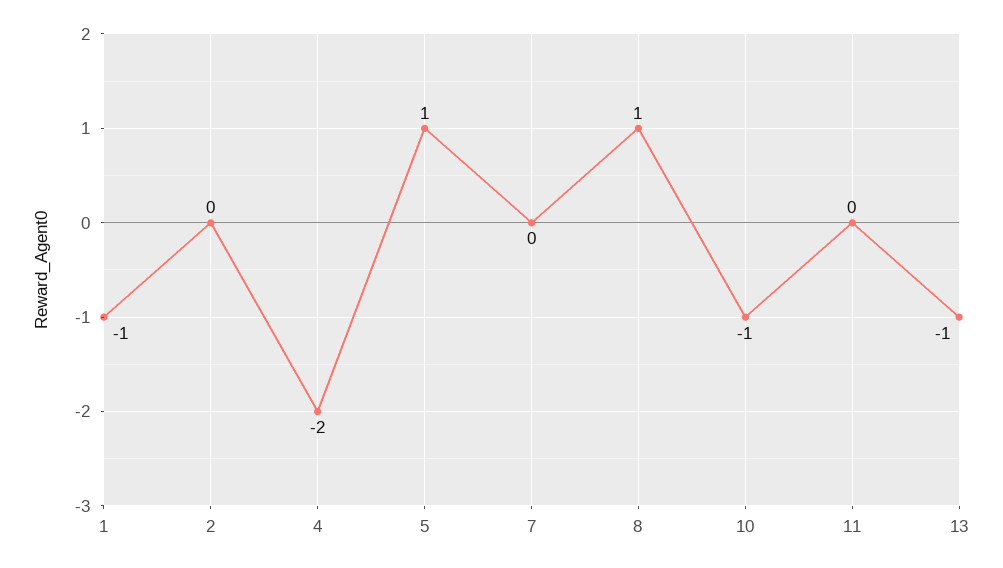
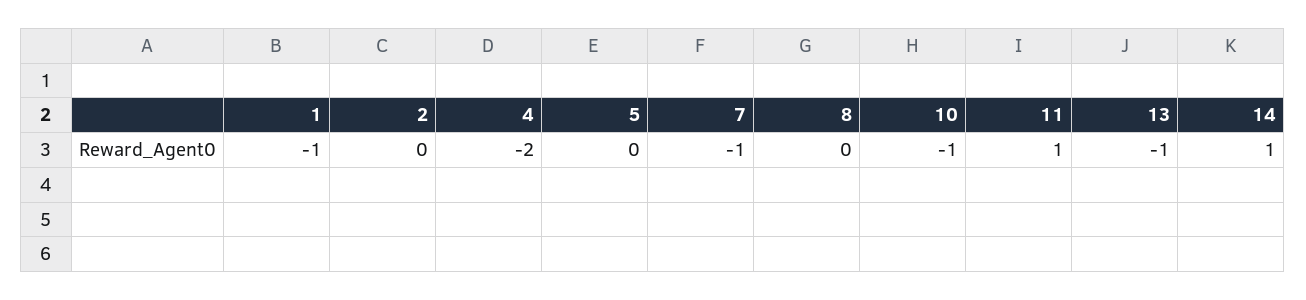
  {
    "1": -1,
    "2": 0,
    "4": -2,
-   "5": 1,
+   "5": 0,
-   "7": 0,
+   "7": -1,
-   "8": 1,
+   "8": 0,
    "10": -1,
-   "11": 0,
+   "11": 1,
-   "13": -1
+   "13": -1,
+   "14": 1
  }

